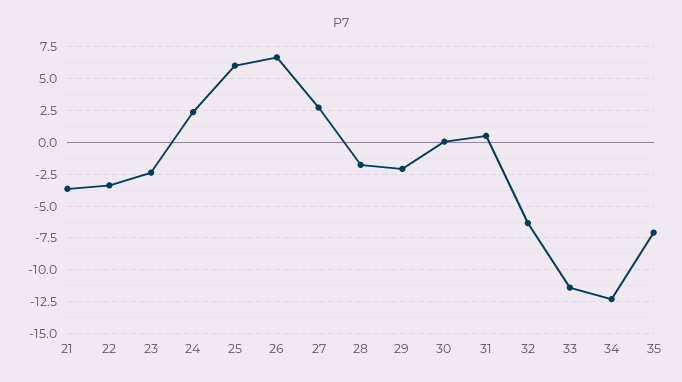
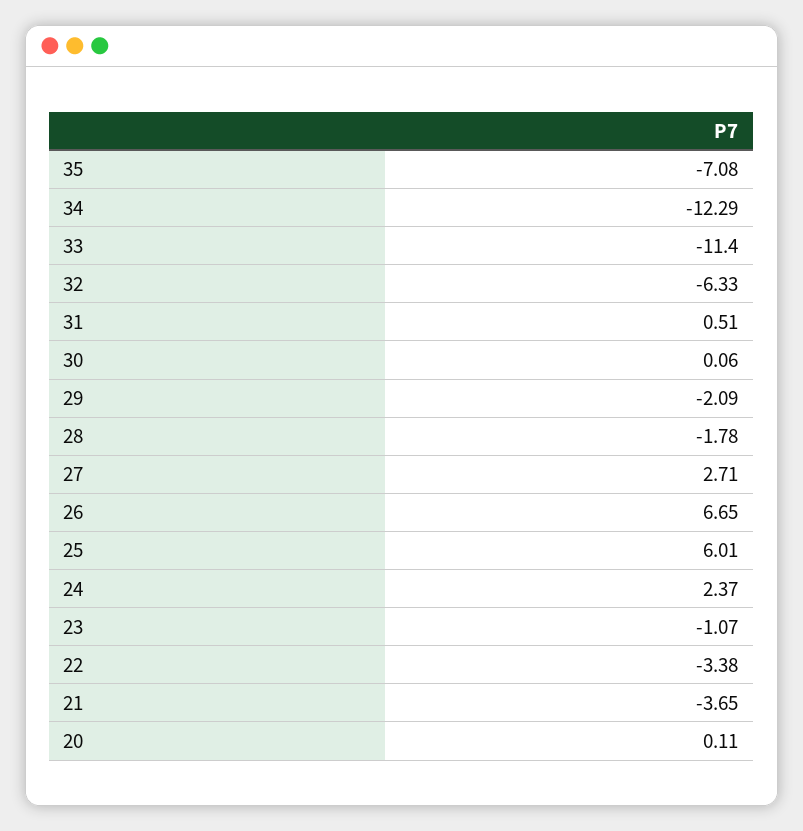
  {
    "21": -3.65,
    "22": -3.38,
-   "23": -2.5,
+   "23": -1.07,
    "24": 2.37,
    "25": 6.01,
    "26": 6.65,
    "27": 2.71,
    "28": -1.78,
    "29": -2.09,
    "30": 0.06,
    "31": 0.51,
    "32": -6.33,
    "33": -11.4,
    "34": -12.29,
-   "35": -7.08
+   "35": -7.08,
+   "20": 0.11
  }

